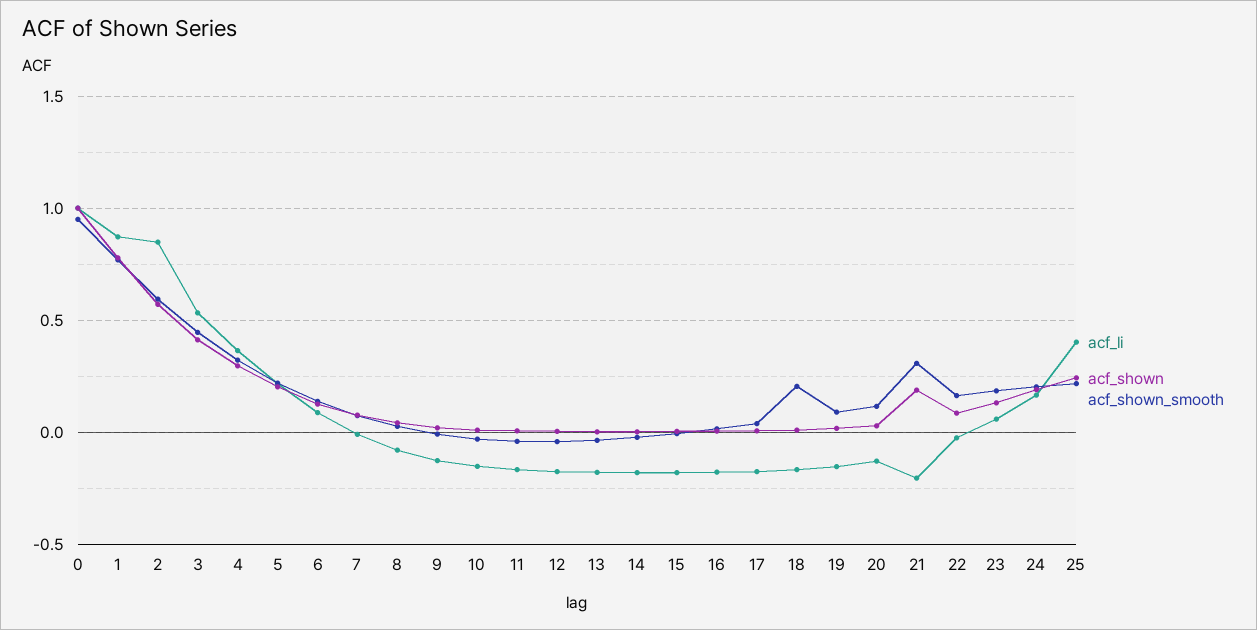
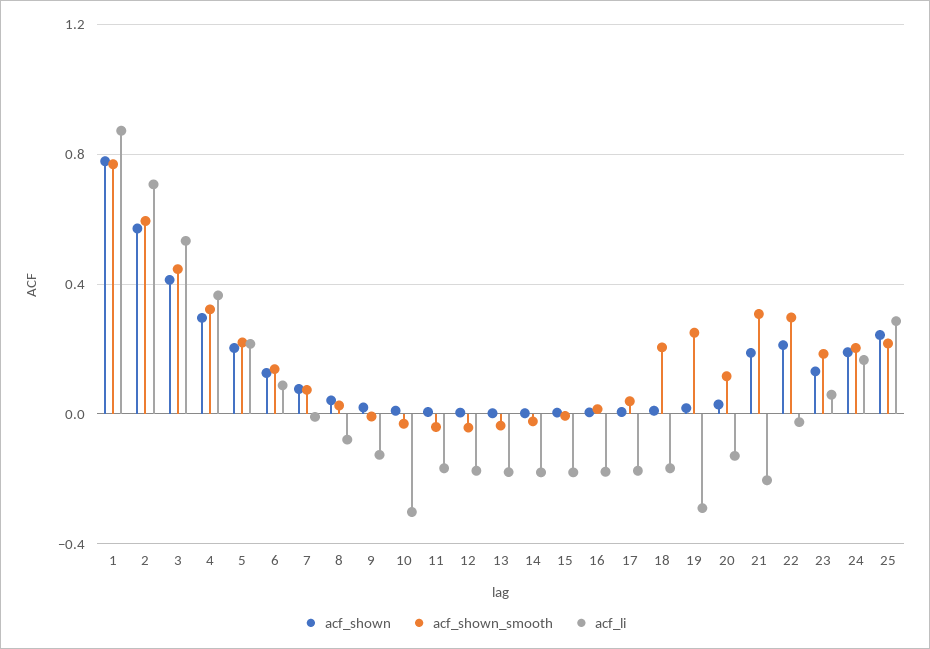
  {
    "acf_li": {
-     "0": 1,
      "1": 0.85,
-     "2": 0.85,
+     "2": 0.7,
      "3": 0.55,
      "4": 0.35,
      "5": 0.2,
      "6": 0.1,
      "7": 0,
      "8": -0.1,
      "9": -0.15,
-     "10": -0.15,
+     "10": -0.3,
      "11": -0.15,
      "12": -0.2,
      "13": -0.2,
      "14": -0.2,
      "15": -0.2,
      "16": -0.2,
      "17": -0.2,
      "18": -0.15,
-     "19": -0.15,
+     "19": -0.3,
      "20": -0.15,
      "21": -0.2,
      "22": -0.05,
      "23": 0.05,
      "24": 0.15,
-     "25": 0.4
+     "25": 0.3
    },
    "acf_shown": {
-     "0": 1,
      "1": 0.8,
      "2": 0.55,
      "3": 0.4,
      "4": 0.3,
      "5": 0.2,
      "6": 0.15,
      "7": 0.1,
      "8": 0.05,
      "9": 0,
      "10": 0,
      "11": 0,
      "12": 0,
      "13": 0,
      "14": 0,
      "15": 0,
      "16": 0,
      "17": 0,
      "18": 0,
      "19": 0,
      "20": 0.05,
      "21": 0.2,
-     "22": 0.1,
+     "22": 0.2,
      "23": 0.15,
      "24": 0.2,
      "25": 0.25
    },
    "acf_shown_smooth": {
-     "0": 0.95,
      "1": 0.75,
      "2": 0.6,
      "3": 0.45,
      "4": 0.3,
      "5": 0.2,
      "6": 0.15,
      "7": 0.05,
      "8": 0.05,
      "9": 0,
      "10": -0.05,
      "11": -0.05,
      "12": -0.05,
      "13": -0.05,
      "14": 0,
      "15": 0,
      "16": 0,
      "17": 0.05,
      "18": 0.2,
-     "19": 0.1,
+     "19": 0.25,
      "20": 0.1,
      "21": 0.3,
-     "22": 0.15,
+     "22": 0.3,
      "23": 0.2,
      "24": 0.2,
      "25": 0.2
    }
  }

